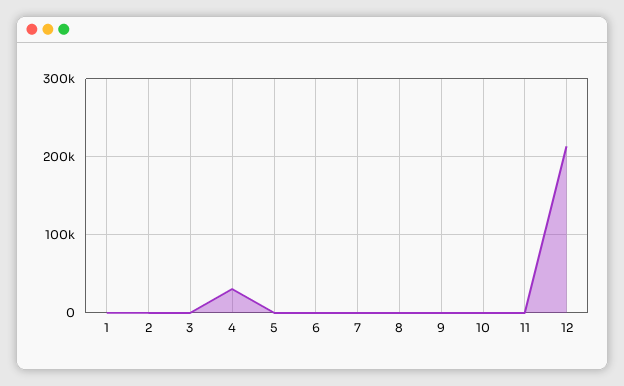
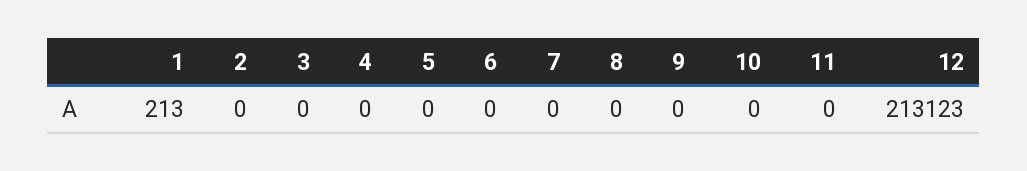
  {
    "1": 213,
    "2": 0,
    "3": 0,
-   "4": 30000,
+   "4": 0,
    "5": 0,
    "6": 0,
    "7": 0,
    "8": 0,
    "9": 0,
    "10": 0,
    "11": 0,
    "12": 213123
  }

